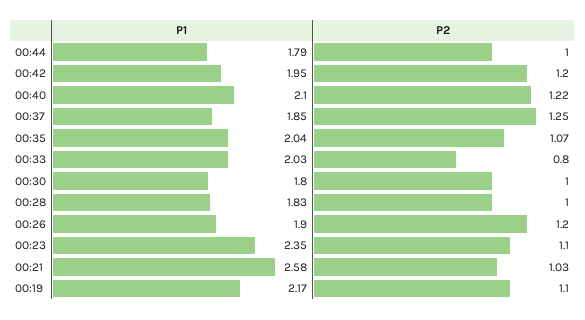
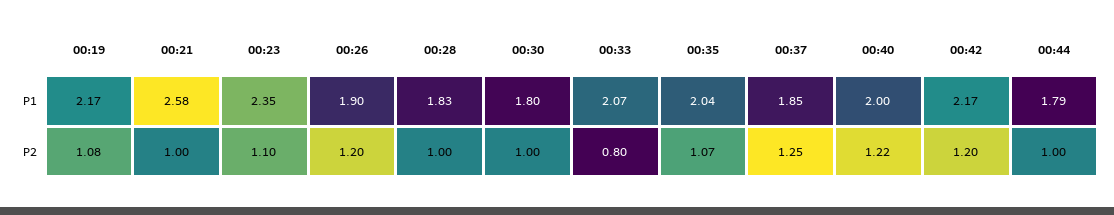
  {
    "P1": {
      "00:44": 1.79,
-     "00:42": 1.95,
+     "00:42": 2.17,
-     "00:40": 2.1,
+     "00:40": 2,
      "00:37": 1.85,
      "00:35": 2.04,
-     "00:33": 2.03,
+     "00:33": 2.07,
      "00:30": 1.8,
      "00:28": 1.83,
      "00:26": 1.9,
      "00:23": 2.35,
      "00:21": 2.58,
      "00:19": 2.17
    },
    "P2": {
      "00:44": 1,
      "00:42": 1.2,
      "00:40": 1.22,
      "00:37": 1.25,
      "00:35": 1.07,
      "00:33": 0.8,
      "00:30": 1,
      "00:28": 1,
      "00:26": 1.2,
      "00:23": 1.1,
-     "00:21": 1.03,
+     "00:21": 1,
-     "00:19": 1.1
+     "00:19": 1.08
    }
  }

